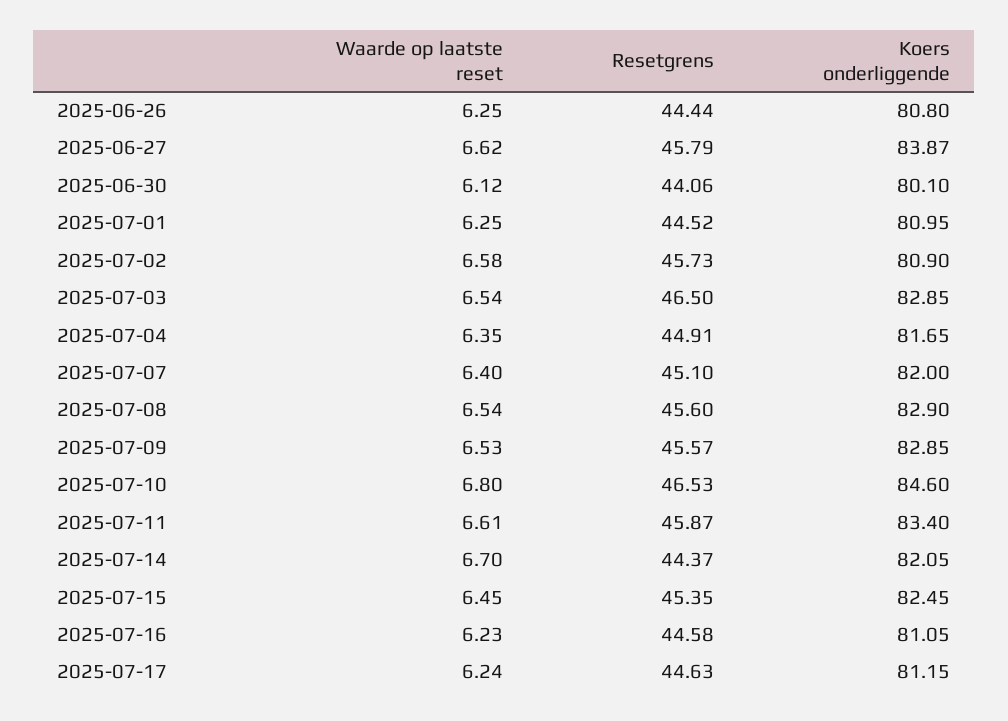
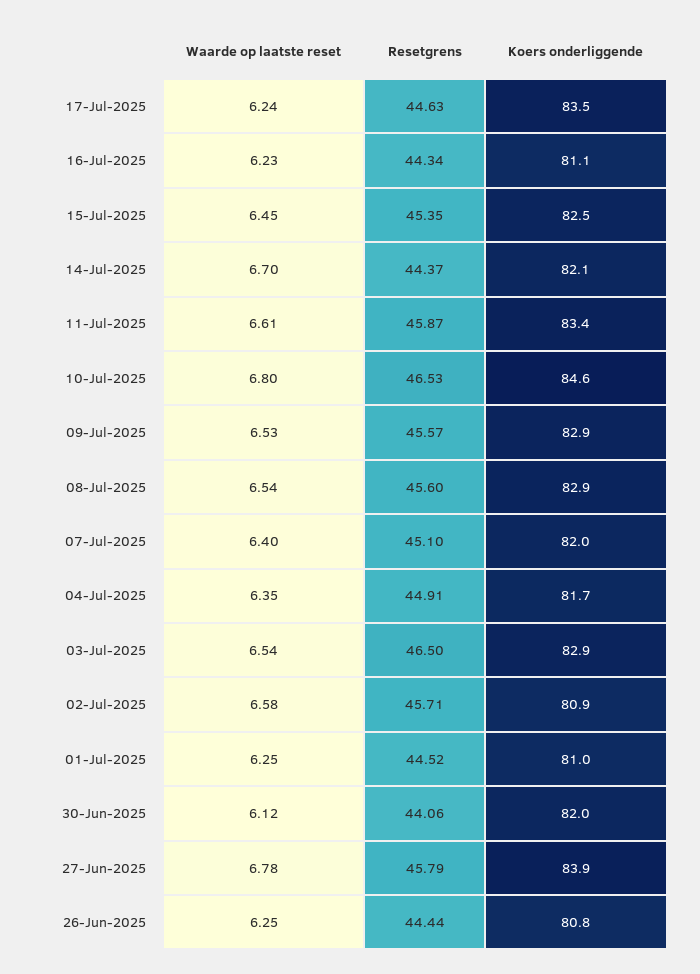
  {
    "Waarde op laatste reset": {
      "2025-06-26": 6.25,
-     "2025-06-27": 6.62,
+     "2025-06-27": 6.78,
      "2025-06-30": 6.12,
      "2025-07-01": 6.25,
      "2025-07-02": 6.58,
      "2025-07-03": 6.54,
      "2025-07-04": 6.35,
      "2025-07-07": 6.4,
      "2025-07-08": 6.54,
      "2025-07-09": 6.53,
      "2025-07-10": 6.8,
      "2025-07-11": 6.61,
      "2025-07-14": 6.7,
      "2025-07-15": 6.45,
      "2025-07-16": 6.23,
      "2025-07-17": 6.24
    },
    "Resetgrens": {
      "2025-06-26": 44.44,
      "2025-06-27": 45.79,
      "2025-06-30": 44.06,
      "2025-07-01": 44.52,
-     "2025-07-02": 45.73,
+     "2025-07-02": 45.71,
      "2025-07-03": 46.5,
      "2025-07-04": 44.91,
      "2025-07-07": 45.1,
      "2025-07-08": 45.6,
      "2025-07-09": 45.57,
      "2025-07-10": 46.53,
      "2025-07-11": 45.87,
      "2025-07-14": 44.37,
      "2025-07-15": 45.35,
-     "2025-07-16": 44.58,
+     "2025-07-16": 44.34,
      "2025-07-17": 44.63
    },
    "Koers onderliggende": {
      "2025-06-26": 80.8,
      "2025-06-27": 83.87,
-     "2025-06-30": 80.1,
+     "2025-06-30": 82,
      "2025-07-01": 80.95,
      "2025-07-02": 80.9,
      "2025-07-03": 82.85,
      "2025-07-04": 81.65,
      "2025-07-07": 82,
      "2025-07-08": 82.9,
      "2025-07-09": 82.85,
      "2025-07-10": 84.6,
      "2025-07-11": 83.4,
      "2025-07-14": 82.05,
      "2025-07-15": 82.45,
      "2025-07-16": 81.05,
-     "2025-07-17": 81.15
+     "2025-07-17": 83.5
    }
  }

